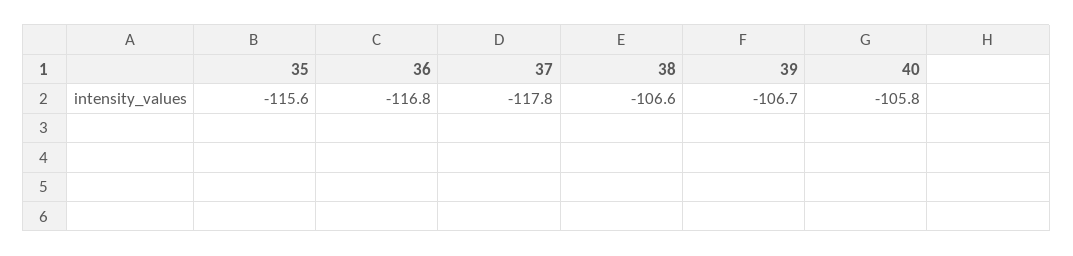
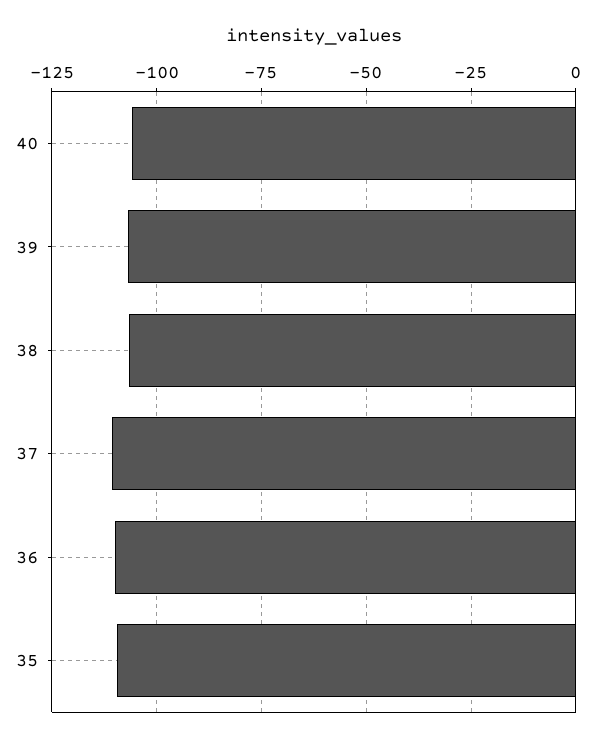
  {
-   "35": -115.6,
+   "35": -110,
-   "36": -116.8,
+   "36": -110,
-   "37": -117.8,
+   "37": -110,
    "38": -106.6,
    "39": -106.7,
    "40": -105.8
  }

